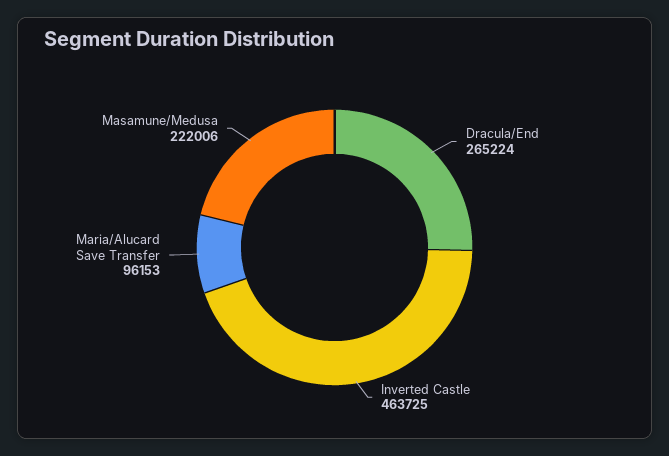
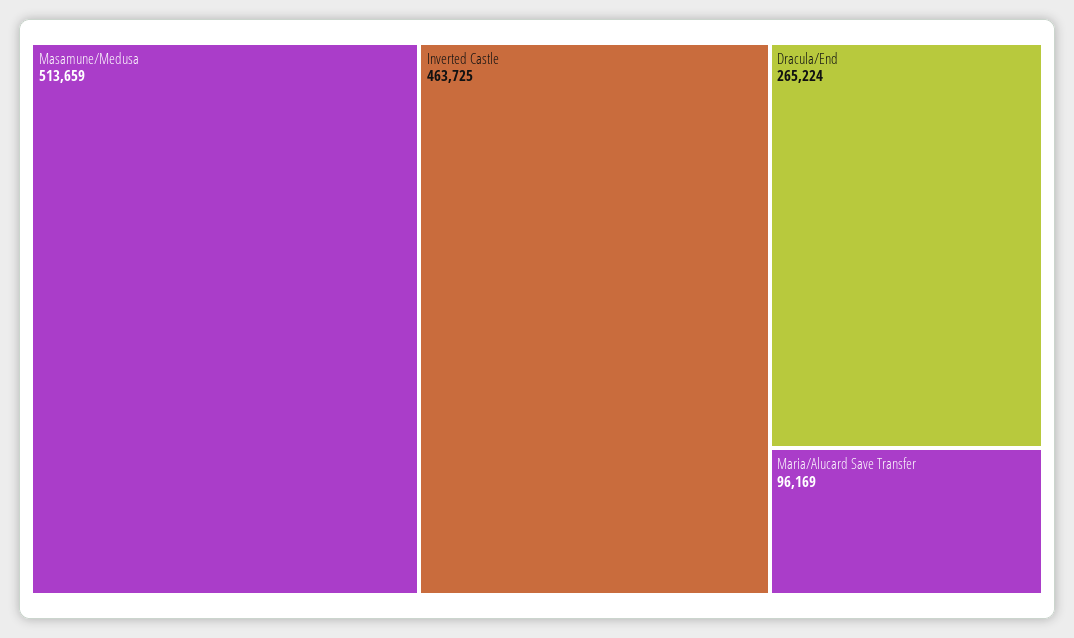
  {
    "Dracula/End": 265224,
    "Inverted Castle": 463725,
-   "Maria/Alucard Save Transfer": 96153,
+   "Maria/Alucard Save Transfer": 96169,
-   "Masamune/Medusa": 222006
+   "Masamune/Medusa": 513659
  }

